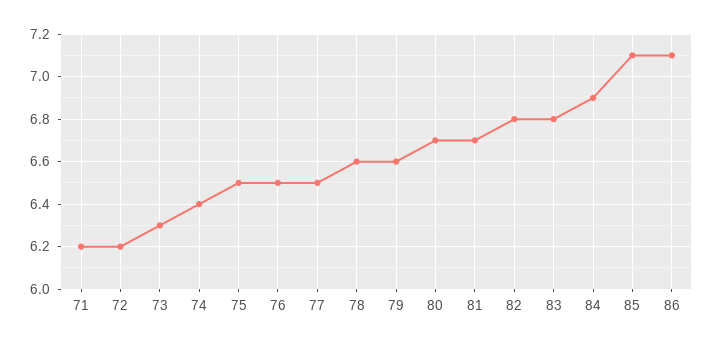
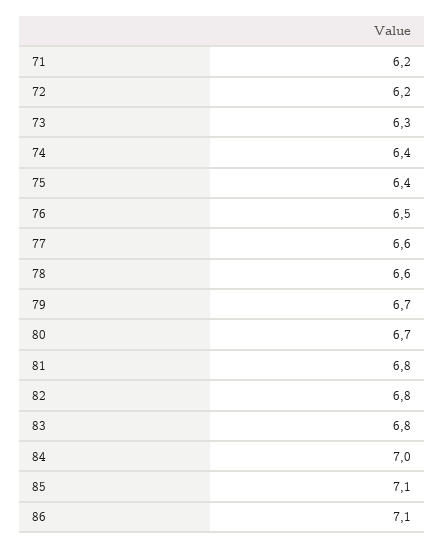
  {
    "71": 6.2,
    "72": 6.2,
    "73": 6.3,
    "74": 6.4,
-   "75": 6.5,
+   "75": 6.4,
    "76": 6.5,
-   "77": 6.5,
+   "77": 6.6,
    "78": 6.6,
-   "79": 6.6,
+   "79": 6.7,
    "80": 6.7,
-   "81": 6.7,
+   "81": 6.8,
    "82": 6.8,
    "83": 6.8,
-   "84": 6.9,
+   "84": 7,
    "85": 7.1,
    "86": 7.1
  }

